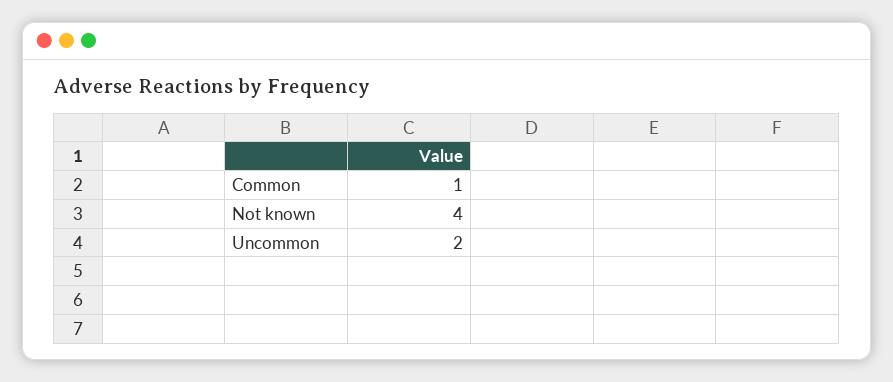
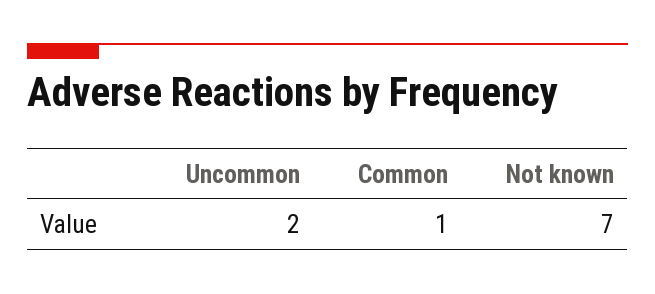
  {
    "Common": 1,
-   "Not known": 4,
+   "Not known": 7,
    "Uncommon": 2
  }

